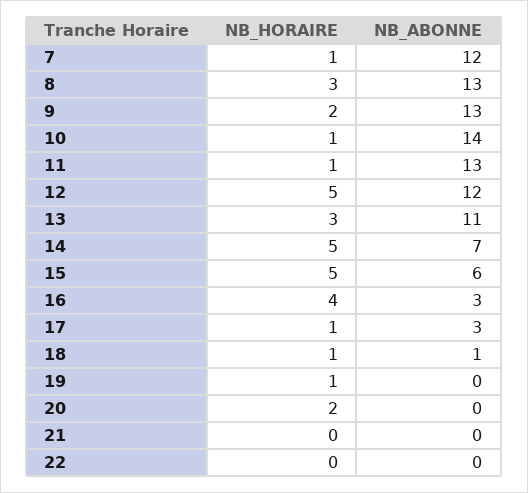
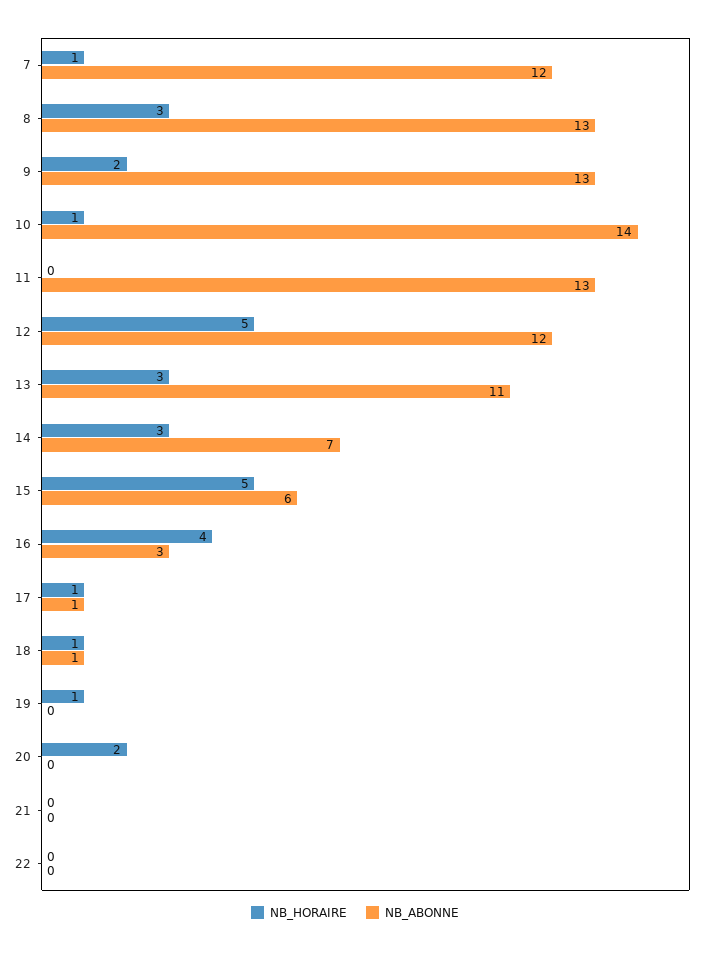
  {
    "NB_HORAIRE": {
      "7": 1,
      "8": 3,
      "9": 2,
      "10": 1,
-     "11": 1,
+     "11": 0,
      "12": 5,
      "13": 3,
-     "14": 5,
+     "14": 3,
      "15": 5,
      "16": 4,
      "17": 1,
      "18": 1,
      "19": 1,
      "20": 2,
      "21": 0,
      "22": 0
    },
    "NB_ABONNE": {
      "7": 12,
      "8": 13,
      "9": 13,
      "10": 14,
      "11": 13,
      "12": 12,
      "13": 11,
      "14": 7,
      "15": 6,
      "16": 3,
-     "17": 3,
+     "17": 1,
      "18": 1,
      "19": 0,
      "20": 0,
      "21": 0,
      "22": 0
    }
  }

